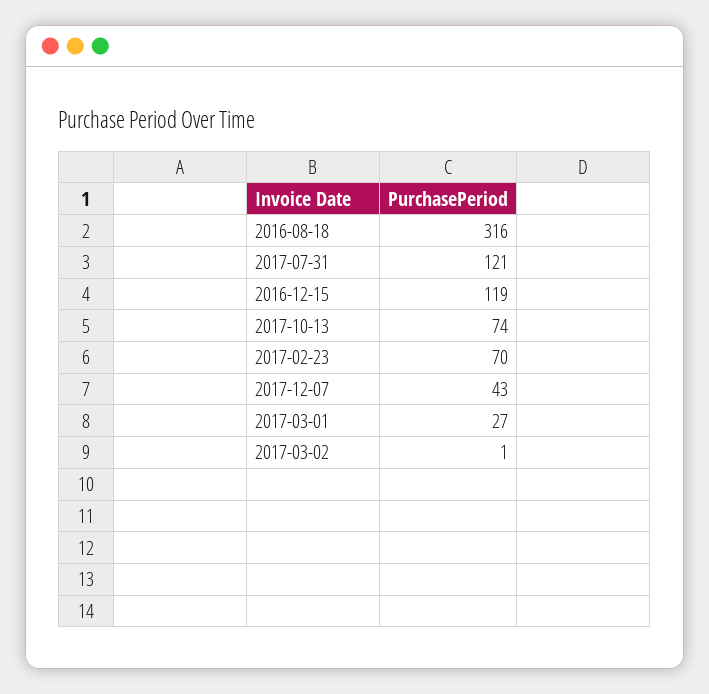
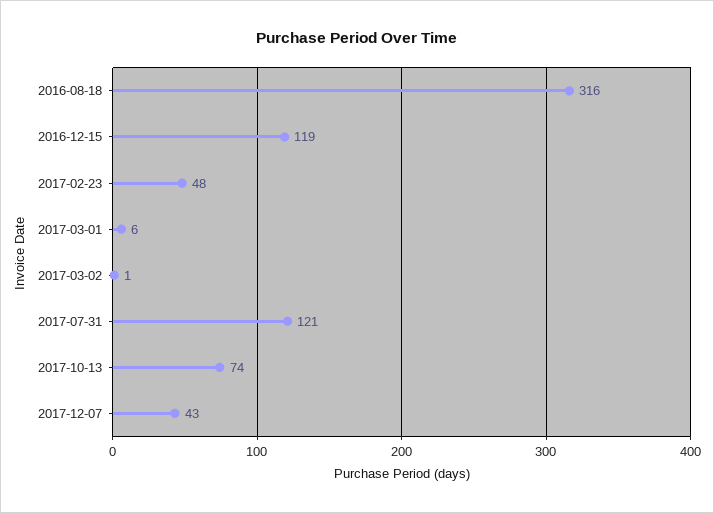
  {
    "2016-08-18": 316,
    "2017-07-31": 121,
    "2016-12-15": 119,
    "2017-10-13": 74,
-   "2017-02-23": 70,
+   "2017-02-23": 48,
    "2017-12-07": 43,
-   "2017-03-01": 27,
+   "2017-03-01": 6,
    "2017-03-02": 1
  }

